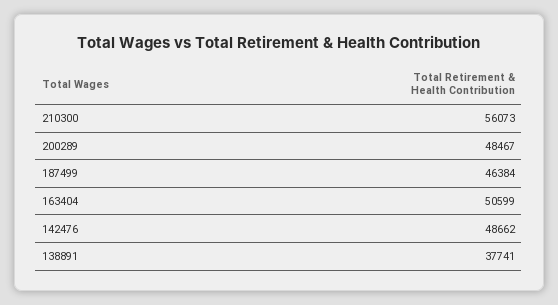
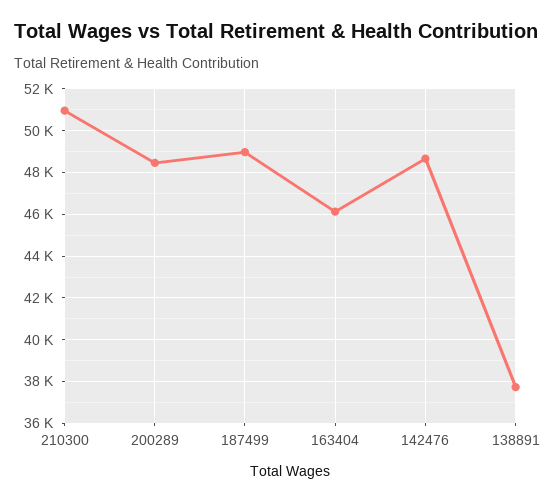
  {
-   "210300": 56073,
+   "210300": 51000,
    "200289": 48467,
-   "187499": 46384,
+   "187499": 49000,
-   "163404": 50599,
+   "163404": 46000,
    "142476": 48662,
    "138891": 37741
  }

